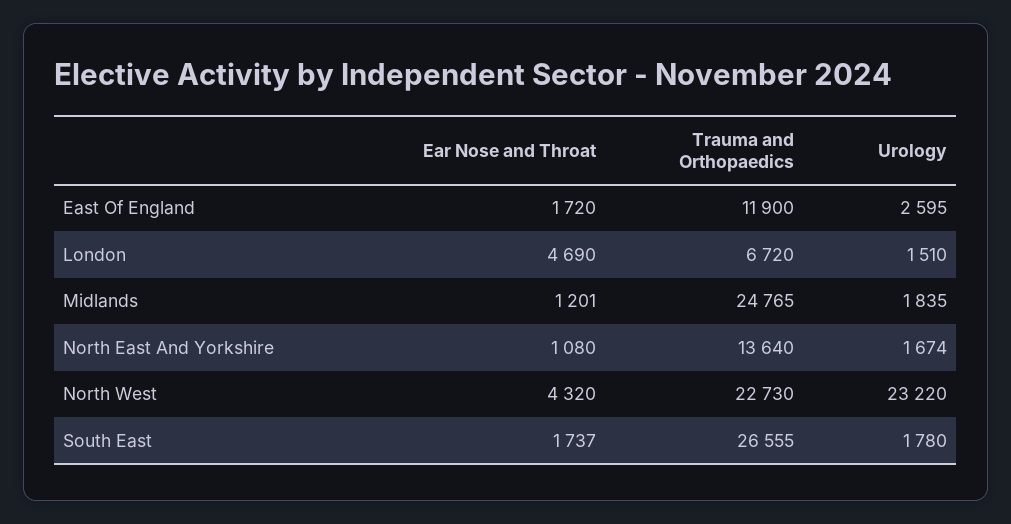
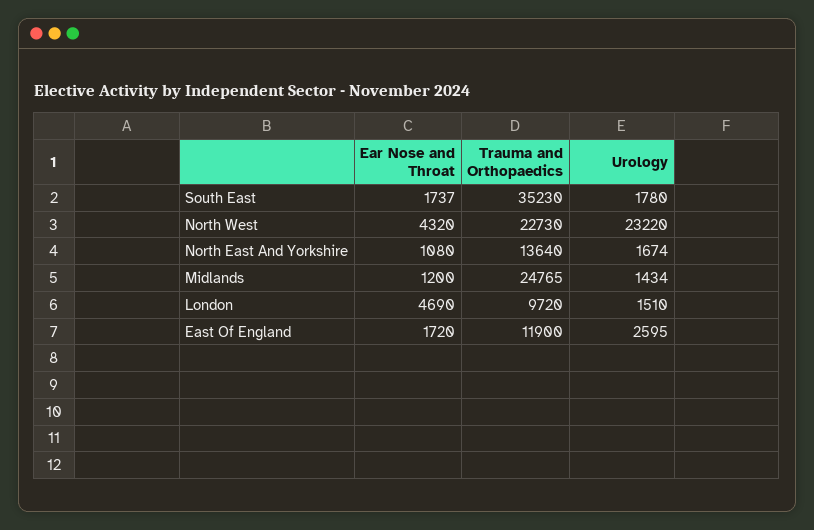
  {
    "Ear Nose and Throat": {
      "East Of England": 1720,
      "London": 4690,
-     "Midlands": 1201,
+     "Midlands": 1200,
      "North East And Yorkshire": 1080,
      "North West": 4320,
      "South East": 1737
    },
    "Trauma and Orthopaedics": {
      "East Of England": 11900,
-     "London": 6720,
+     "London": 9720,
      "Midlands": 24765,
      "North East And Yorkshire": 13640,
      "North West": 22730,
-     "South East": 26555
+     "South East": 35230
    },
    "Urology": {
      "East Of England": 2595,
      "London": 1510,
-     "Midlands": 1835,
+     "Midlands": 1434,
      "North East And Yorkshire": 1674,
      "North West": 23220,
      "South East": 1780
    }
  }

